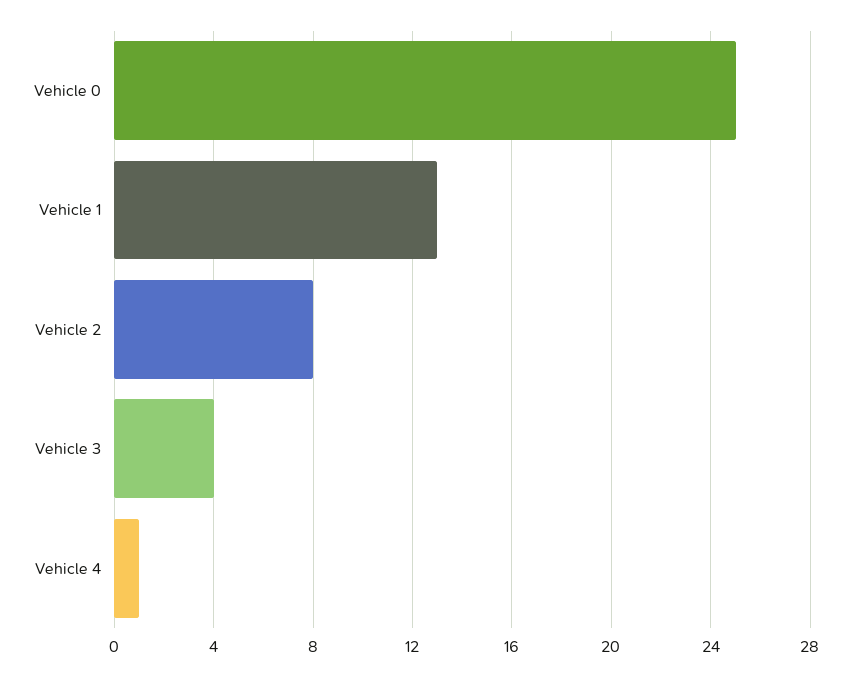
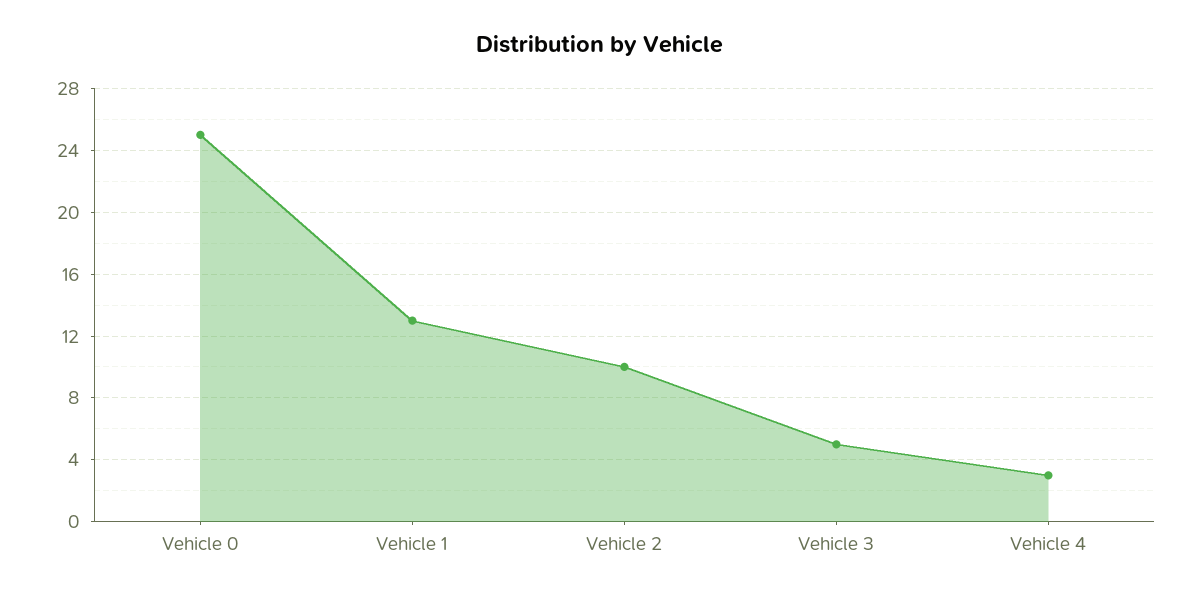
  {
    "Vehicle 0": 25,
    "Vehicle 1": 13,
-   "Vehicle 2": 8,
+   "Vehicle 2": 10,
-   "Vehicle 3": 4,
+   "Vehicle 3": 5,
-   "Vehicle 4": 1
+   "Vehicle 4": 3
  }

